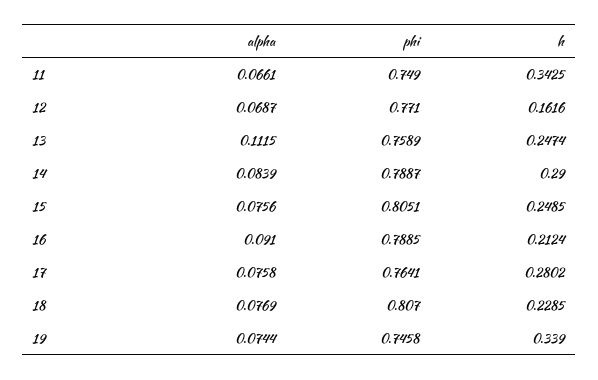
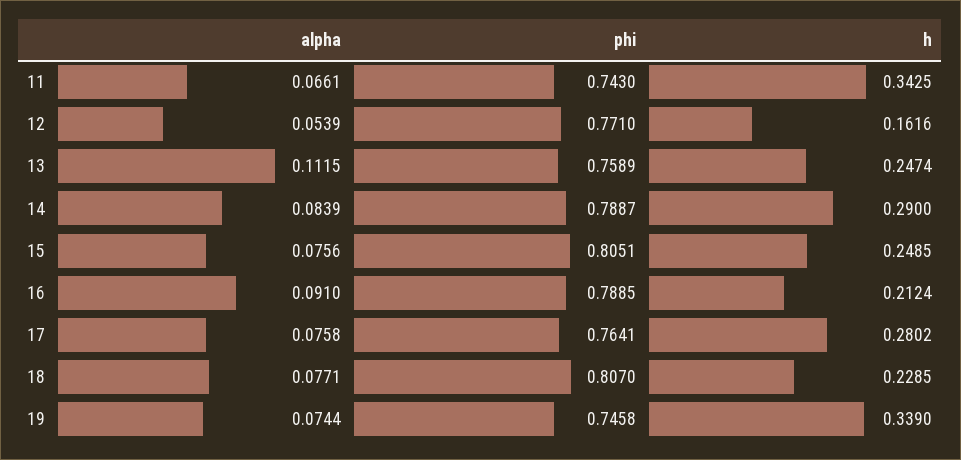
  {
    "alpha": {
      "11": 0.0661,
-     "12": 0.0687,
+     "12": 0.0539,
      "13": 0.1115,
      "14": 0.0839,
      "15": 0.0756,
      "16": 0.091,
      "17": 0.0758,
-     "18": 0.0769,
+     "18": 0.0771,
      "19": 0.0744
    },
    "phi": {
-     "11": 0.749,
+     "11": 0.743,
      "12": 0.771,
      "13": 0.7589,
      "14": 0.7887,
      "15": 0.8051,
      "16": 0.7885,
      "17": 0.7641,
      "18": 0.807,
      "19": 0.7458
    },
    "h": {
      "11": 0.3425,
      "12": 0.1616,
      "13": 0.2474,
      "14": 0.29,
      "15": 0.2485,
      "16": 0.2124,
      "17": 0.2802,
      "18": 0.2285,
      "19": 0.339
    }
  }

